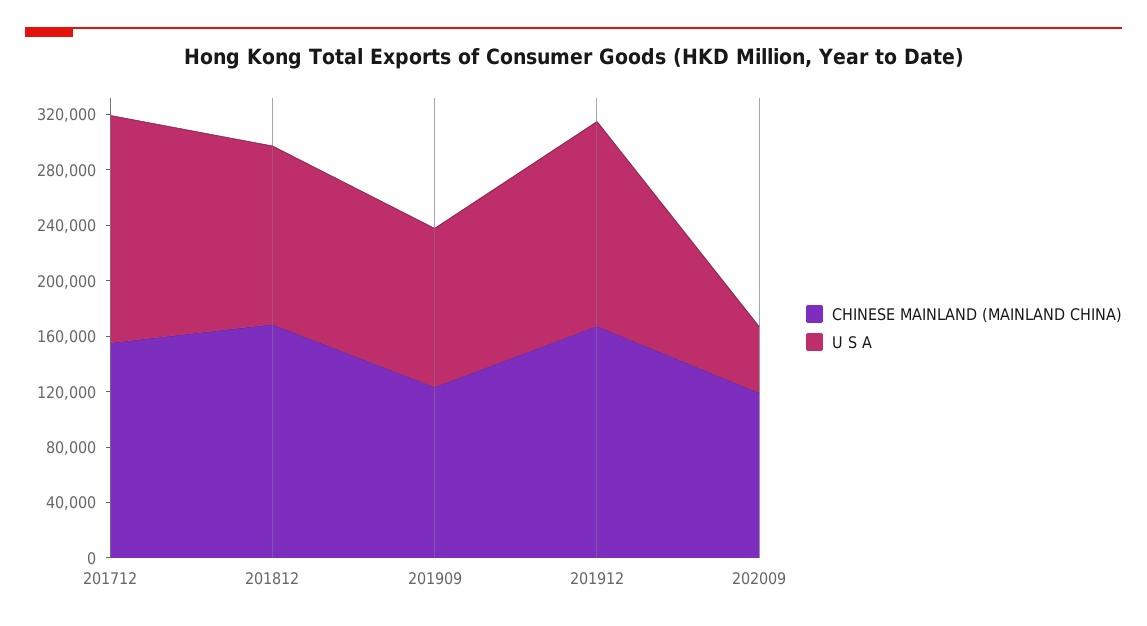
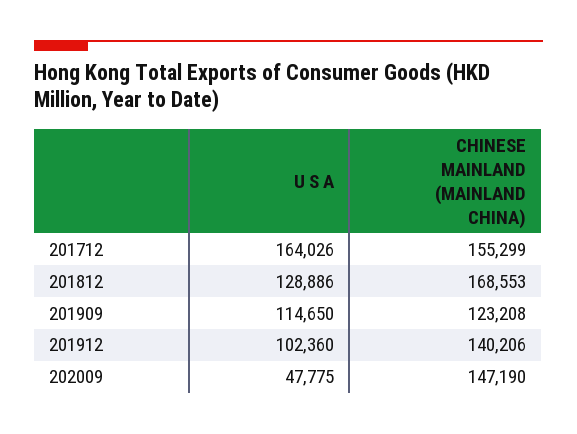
  {
    "CHINESE MAINLAND (MAINLAND CHINA)": {
      "201712": 155299,
      "201812": 168553,
      "201909": 123208,
-     "201912": 170000,
+     "201912": 140206,
-     "202009": 120000
+     "202009": 147190
    },
    "U S A": {
      "201712": 164026,
      "201812": 128886,
      "201909": 114650,
-     "201912": 150000,
+     "201912": 102360,
      "202009": 47775
    }
  }

